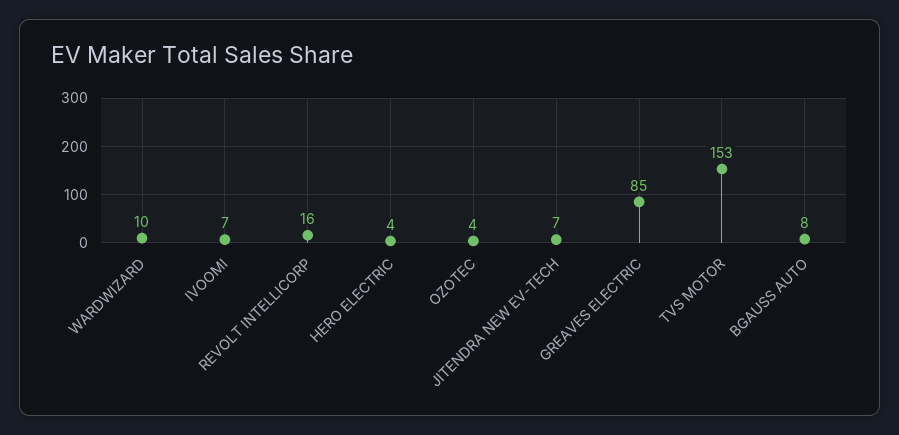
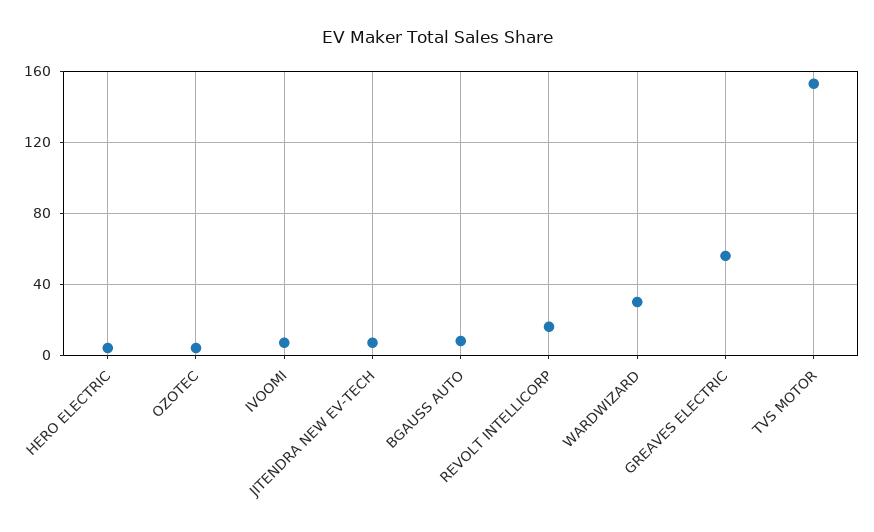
  {
-   "WARDWIZARD": 10,
+   "WARDWIZARD": 30,
    "IVOOMI": 7,
    "REVOLT INTELLICORP": 16,
    "HERO ELECTRIC": 4,
    "OZOTEC": 4,
    "JITENDRA NEW EV-TECH": 7,
-   "GREAVES ELECTRIC": 85,
+   "GREAVES ELECTRIC": 55,
    "TVS MOTOR": 153,
    "BGAUSS AUTO": 8
  }

